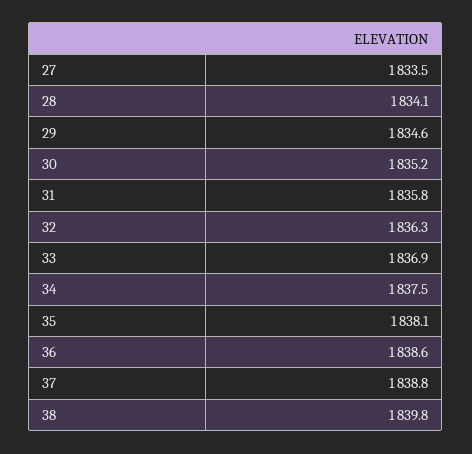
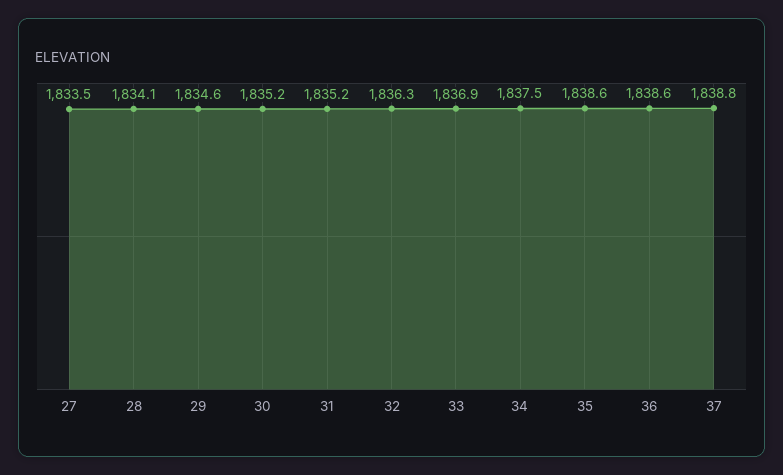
  {
    "27": 1833.5,
    "28": 1834.1,
    "29": 1834.6,
    "30": 1835.2,
-   "31": 1835.8,
+   "31": 1835.2,
    "32": 1836.3,
    "33": 1836.9,
    "34": 1837.5,
-   "35": 1838.1,
+   "35": 1838.6,
    "36": 1838.6,
-   "37": 1838.8,
+   "37": 1838.8
-   "38": 1839.8
  }

